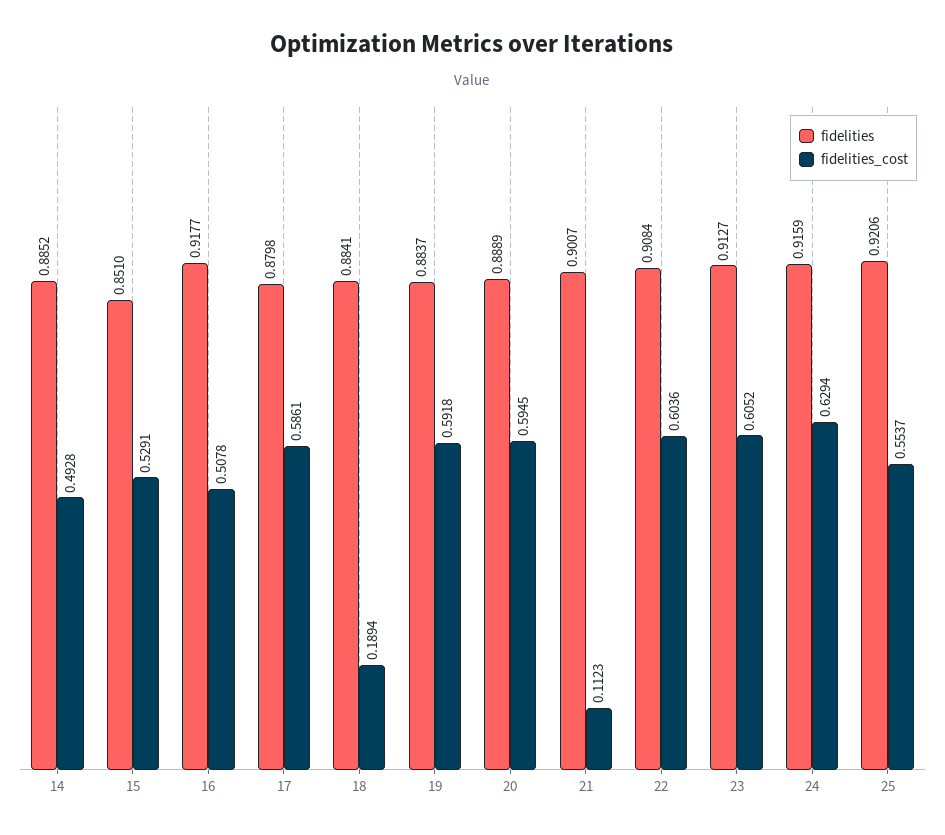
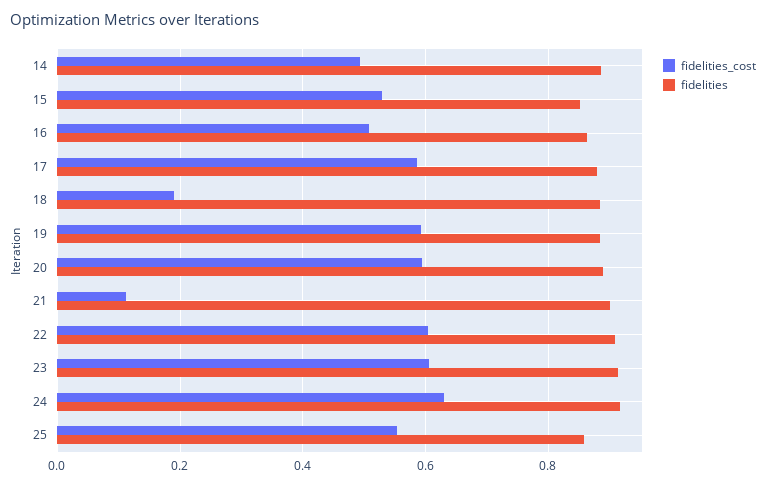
  {
    "fidelities": {
      "14": 0.8852,
      "15": 0.851,
-     "16": 0.9177,
+     "16": 0.86,
      "17": 0.8798,
      "18": 0.8841,
      "19": 0.8837,
      "20": 0.8889,
      "21": 0.9007,
      "22": 0.9084,
      "23": 0.9127,
      "24": 0.9159,
-     "25": 0.9206
+     "25": 0.86
    },
    "fidelities_cost": {
      "14": 0.4928,
      "15": 0.5291,
      "16": 0.5078,
      "17": 0.5861,
      "18": 0.1894,
      "19": 0.5918,
      "20": 0.5945,
      "21": 0.1123,
      "22": 0.6036,
      "23": 0.6052,
      "24": 0.6294,
      "25": 0.5537
    }
  }

